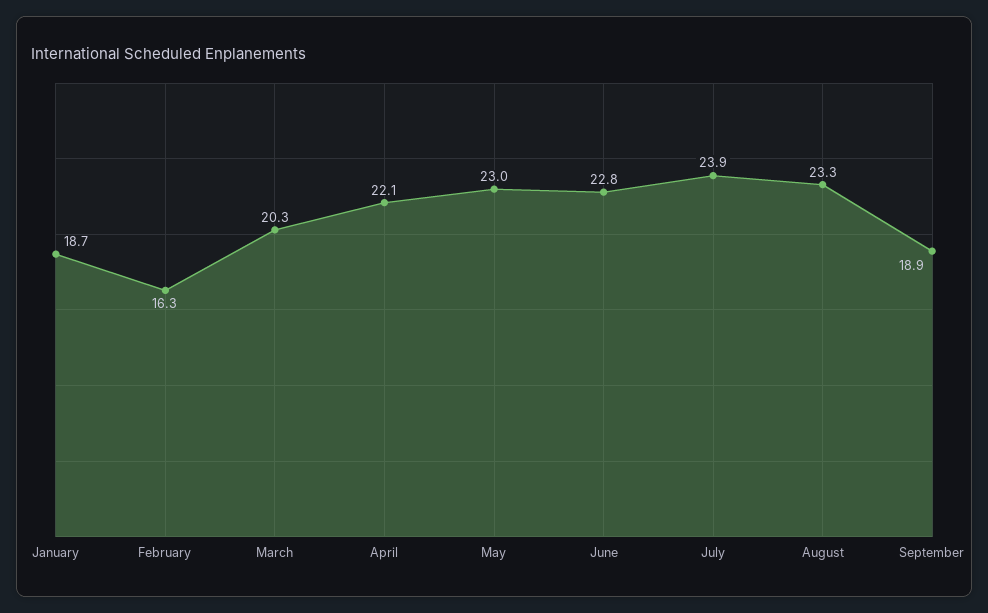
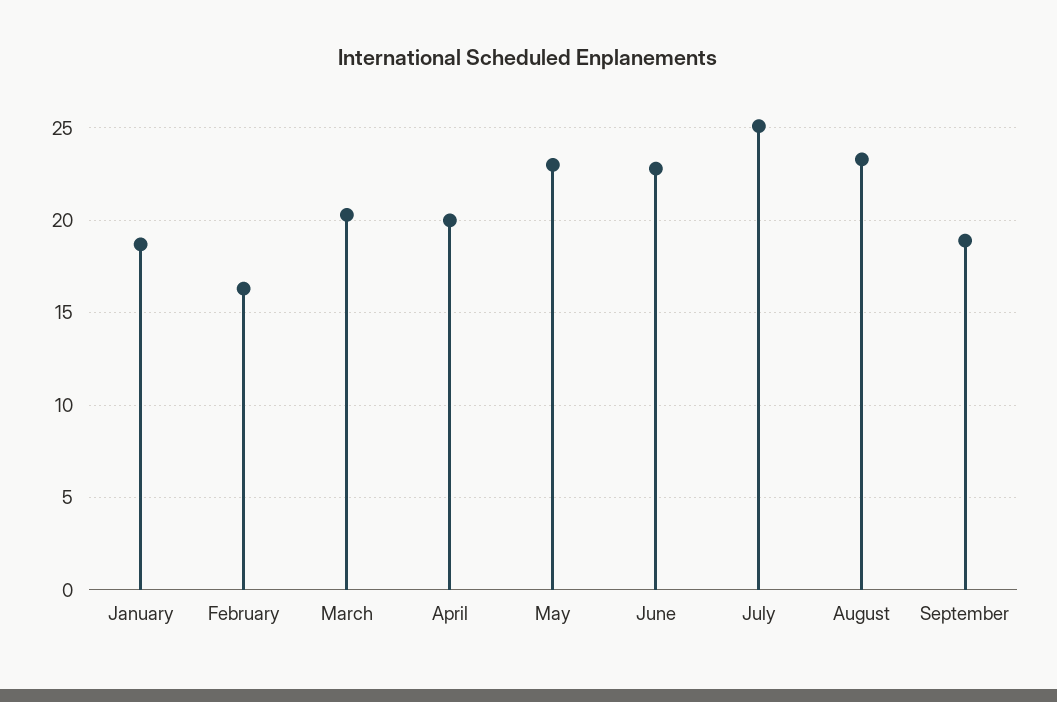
  {
    "January": 18.7,
    "February": 16.3,
    "March": 20.3,
-   "April": 22.1,
+   "April": 20,
    "May": 23,
    "June": 22.8,
-   "July": 23.9,
+   "July": 25,
    "August": 23.3,
    "September": 18.9
  }

